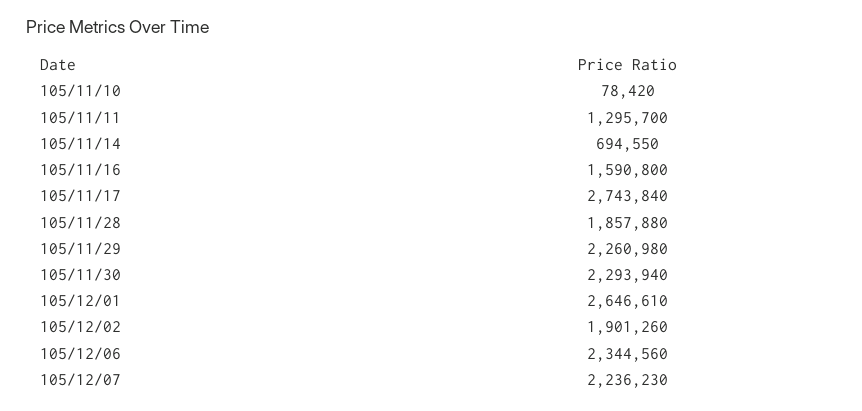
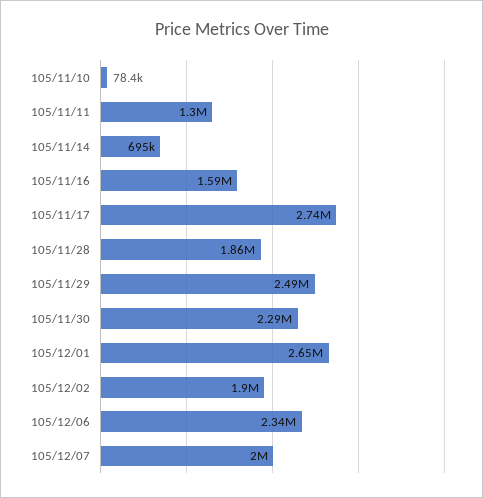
  {
    "105/11/10": 78420,
    "105/11/11": 1295700,
    "105/11/14": 694550,
    "105/11/16": 1590800,
    "105/11/17": 2743840,
    "105/11/28": 1857880,
-   "105/11/29": 2260980,
+   "105/11/29": 2490000,
    "105/11/30": 2293940,
    "105/12/01": 2646610,
    "105/12/02": 1901260,
    "105/12/06": 2344560,
-   "105/12/07": 2236230
+   "105/12/07": 2000000
  }

